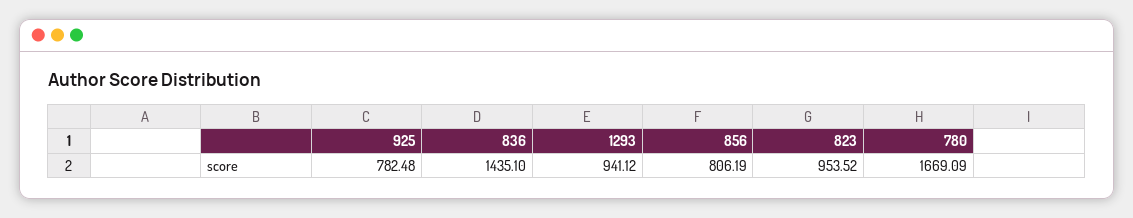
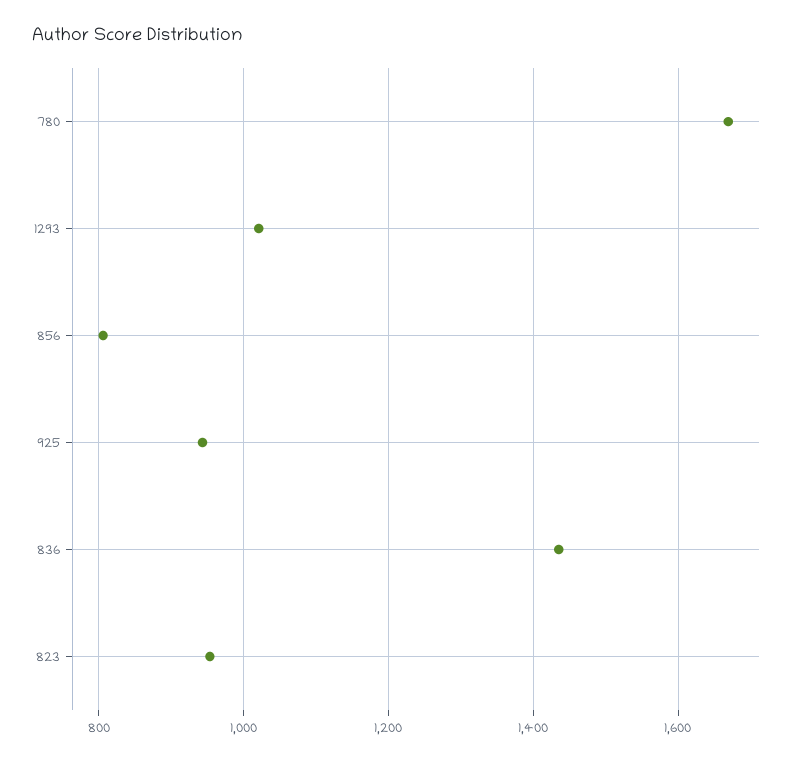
  {
-   "925": 782.48,
+   "925": 940,
    "836": 1435.1,
-   "1293": 941.12,
+   "1293": 1020,
    "856": 806.19,
    "823": 953.52,
    "780": 1669.09
  }

